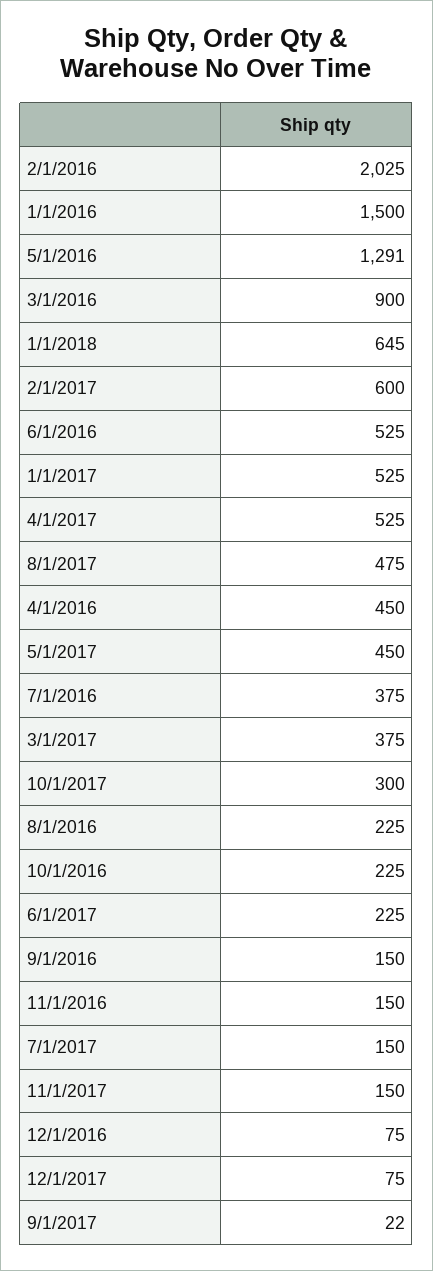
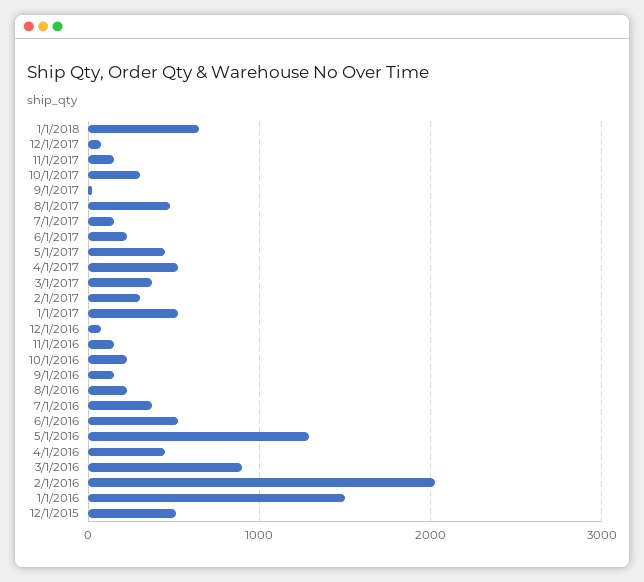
  {
    "2/1/2016": 2025,
    "1/1/2016": 1500,
    "5/1/2016": 1291,
    "3/1/2016": 900,
    "1/1/2018": 645,
-   "2/1/2017": 600,
+   "2/1/2017": 300,
    "6/1/2016": 525,
    "1/1/2017": 525,
    "4/1/2017": 525,
    "8/1/2017": 475,
    "4/1/2016": 450,
    "5/1/2017": 450,
    "7/1/2016": 375,
    "3/1/2017": 375,
    "10/1/2017": 300,
    "8/1/2016": 225,
    "10/1/2016": 225,
    "6/1/2017": 225,
    "9/1/2016": 150,
    "11/1/2016": 150,
    "7/1/2017": 150,
    "11/1/2017": 150,
    "12/1/2016": 75,
    "12/1/2017": 75,
-   "9/1/2017": 22
+   "9/1/2017": 22,
+   "12/1/2015": 500
  }

